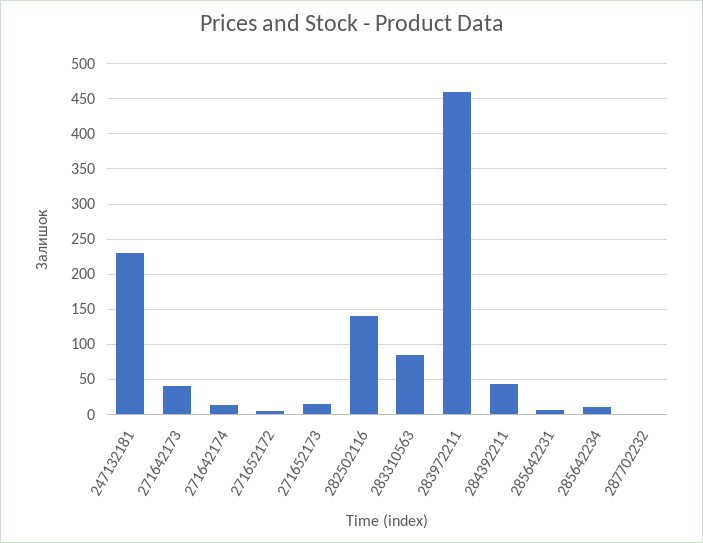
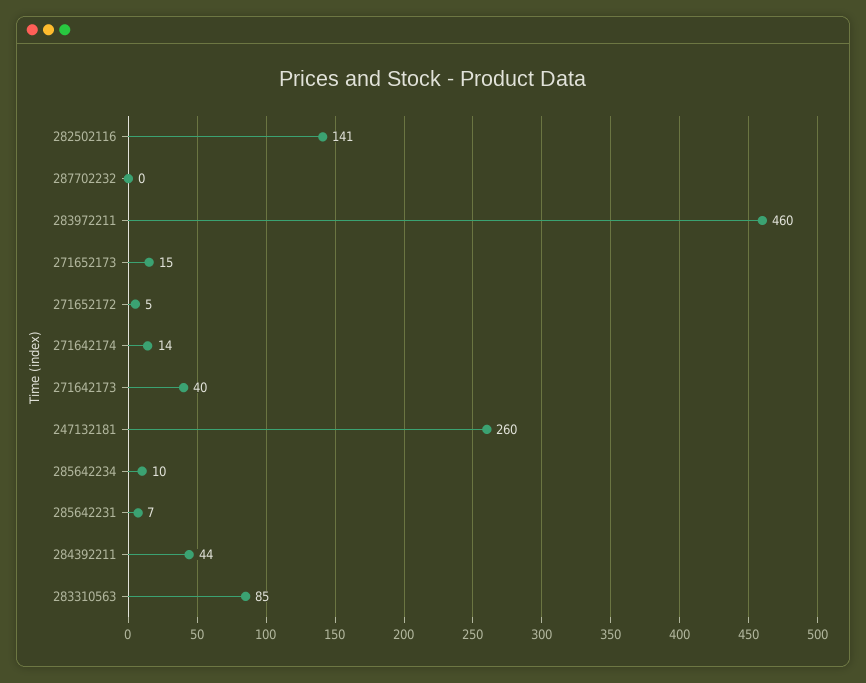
  {
-   "247132181": 230,
+   "247132181": 260,
    "271642173": 40,
    "271642174": 14,
    "271652172": 5,
    "271652173": 15,
    "282502116": 141,
    "283310563": 85,
    "283972211": 460,
    "284392211": 44,
    "285642231": 7,
    "285642234": 10,
    "287702232": 0
  }

